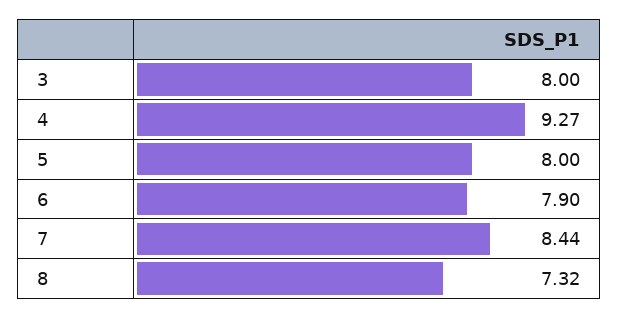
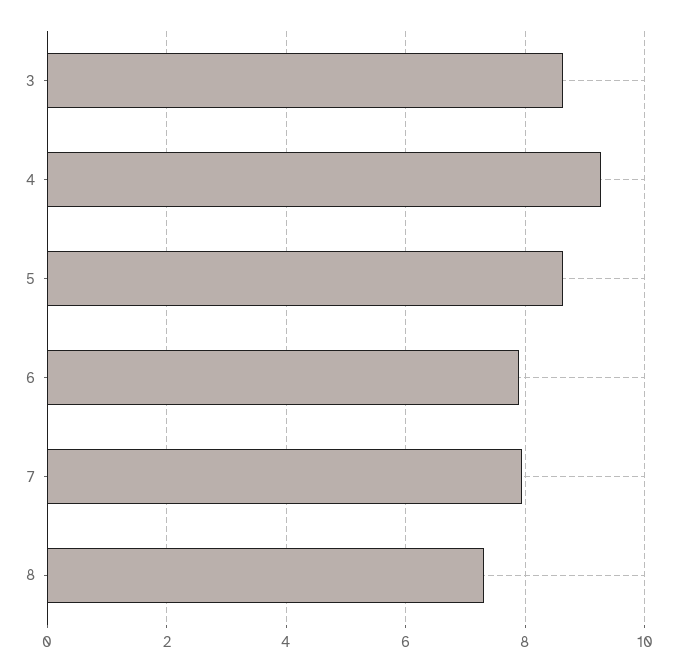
  {
-   "3": 8,
+   "3": 8.6,
    "4": 9.27,
-   "5": 8,
+   "5": 8.6,
    "6": 7.9,
-   "7": 8.44,
+   "7": 8,
    "8": 7.32
  }

